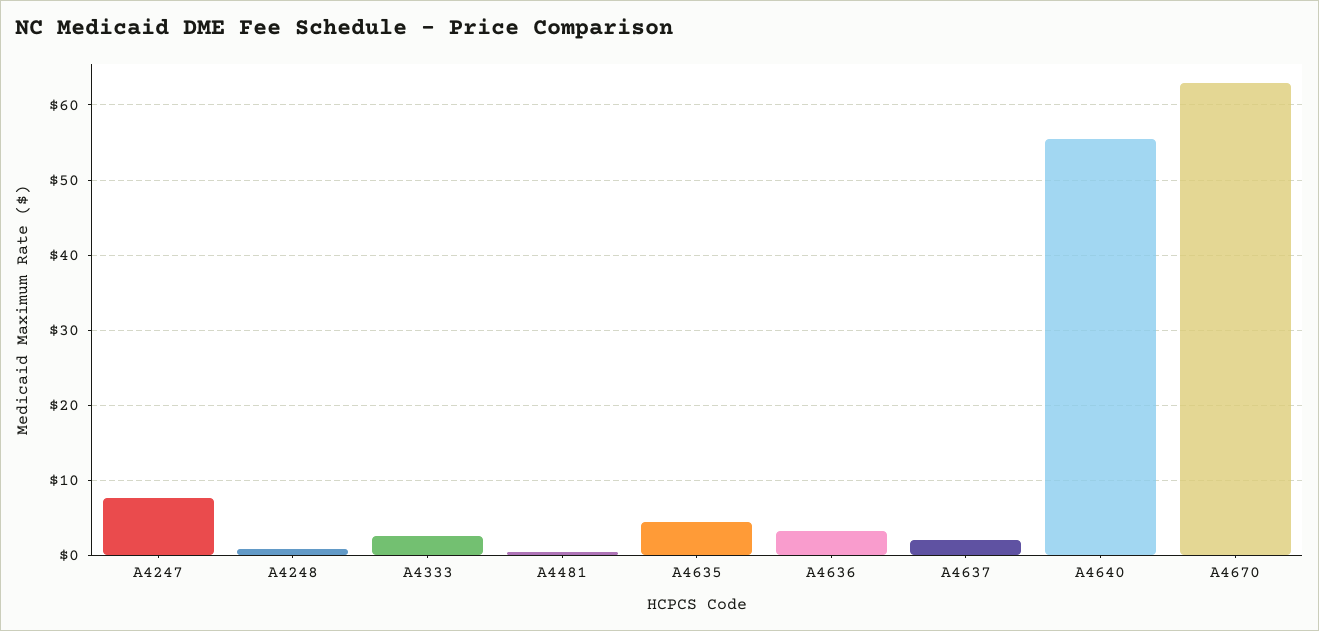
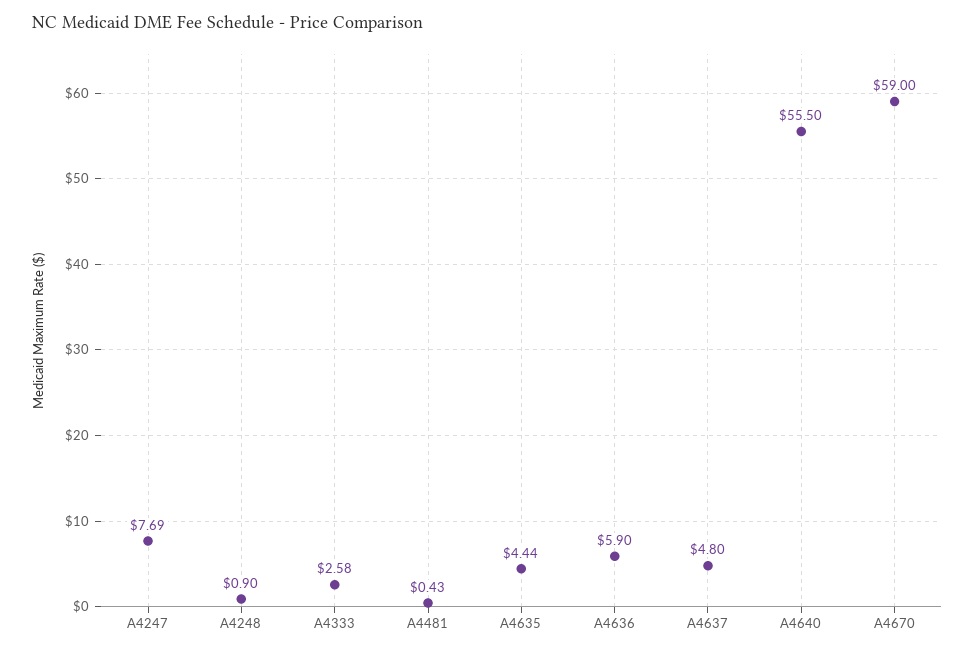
  {
    "A4247": 7.69,
    "A4248": 0.9,
    "A4333": 2.58,
    "A4481": 0.43,
    "A4635": 4.44,
-   "A4636": 3,
+   "A4636": 5.9,
-   "A4637": 2,
+   "A4637": 4.8,
    "A4640": 55.5,
-   "A4670": 63
+   "A4670": 59
  }

